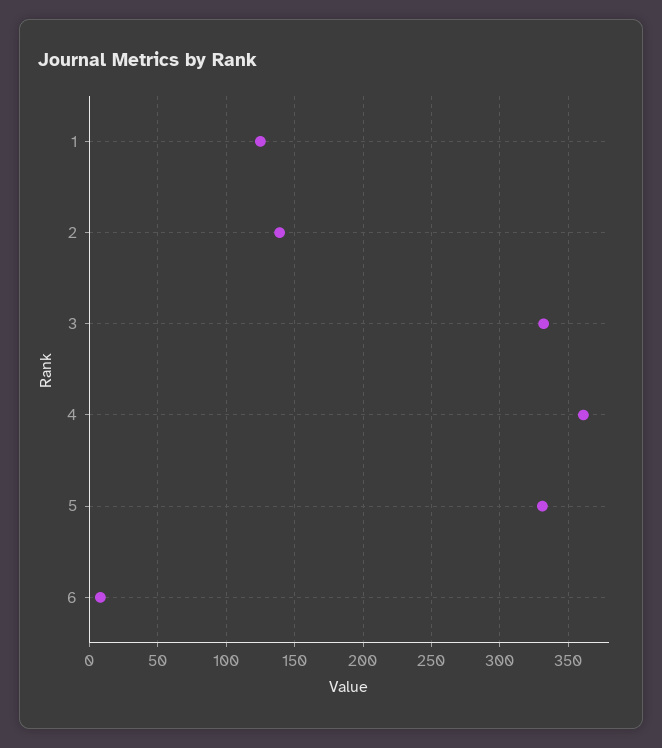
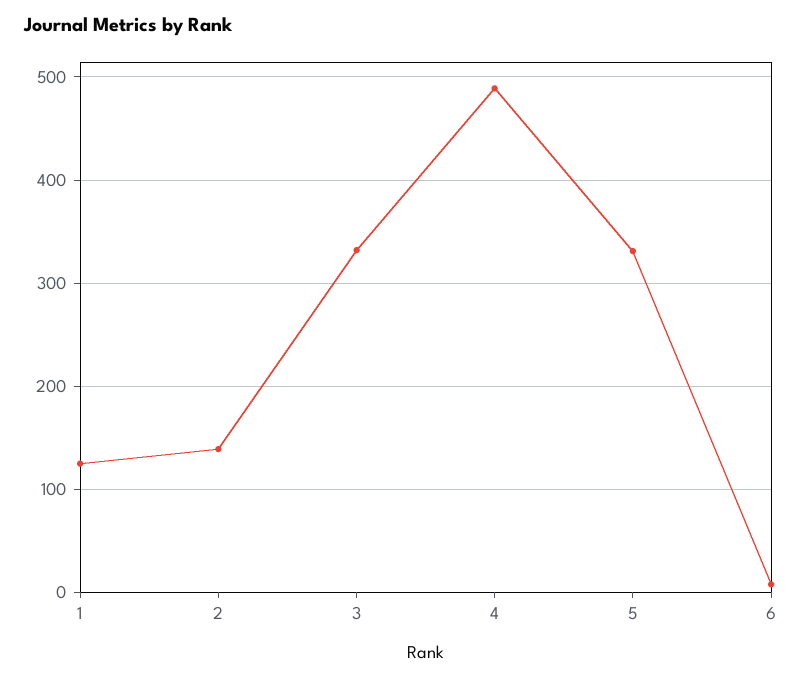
  {
    "1": 125,
    "2": 140,
    "3": 330,
-   "4": 360,
+   "4": 490,
    "5": 330,
    "6": 10
  }

